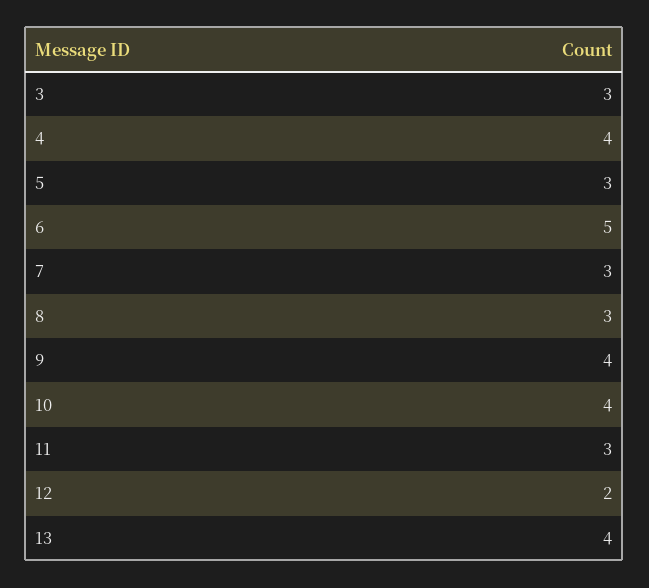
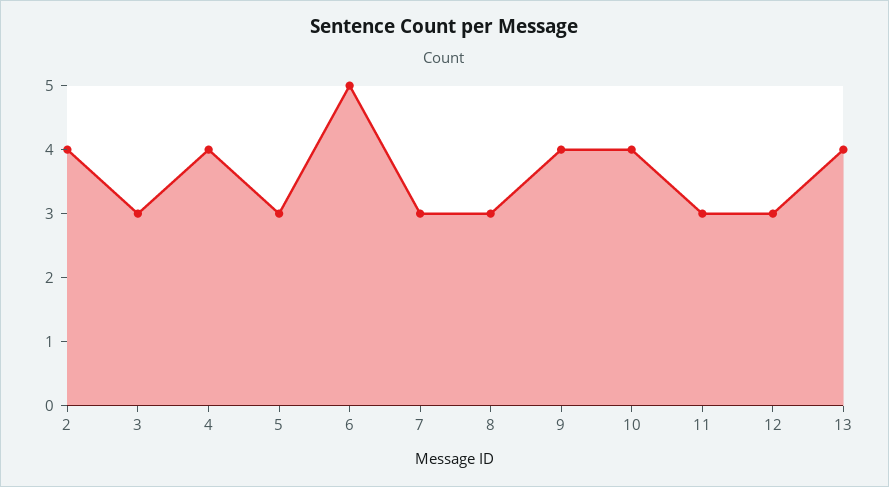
  {
    "3": 3,
    "4": 4,
    "5": 3,
    "6": 5,
    "7": 3,
    "8": 3,
    "9": 4,
    "10": 4,
    "11": 3,
-   "12": 2,
+   "12": 3,
-   "13": 4
+   "13": 4,
+   "2": 4
  }

